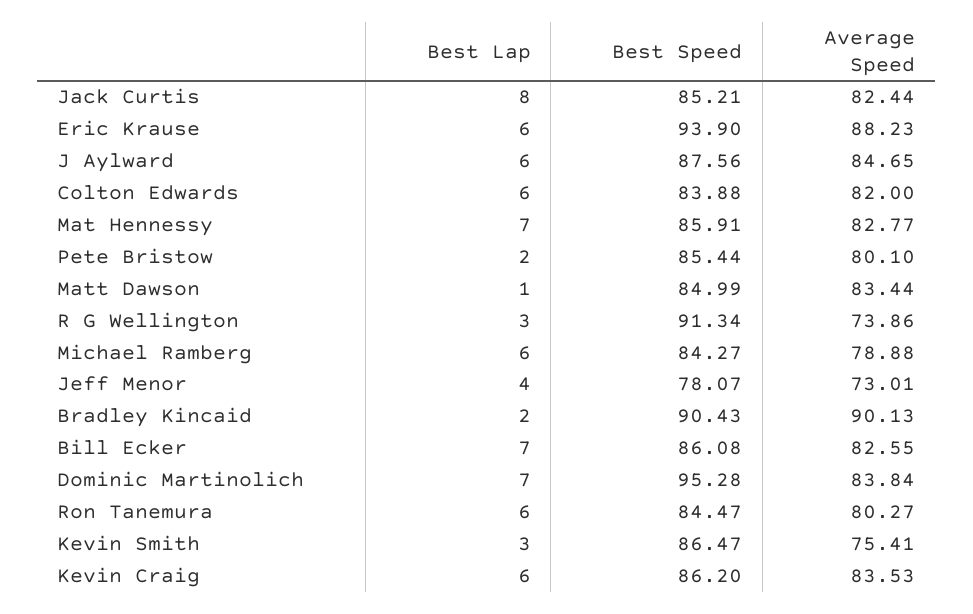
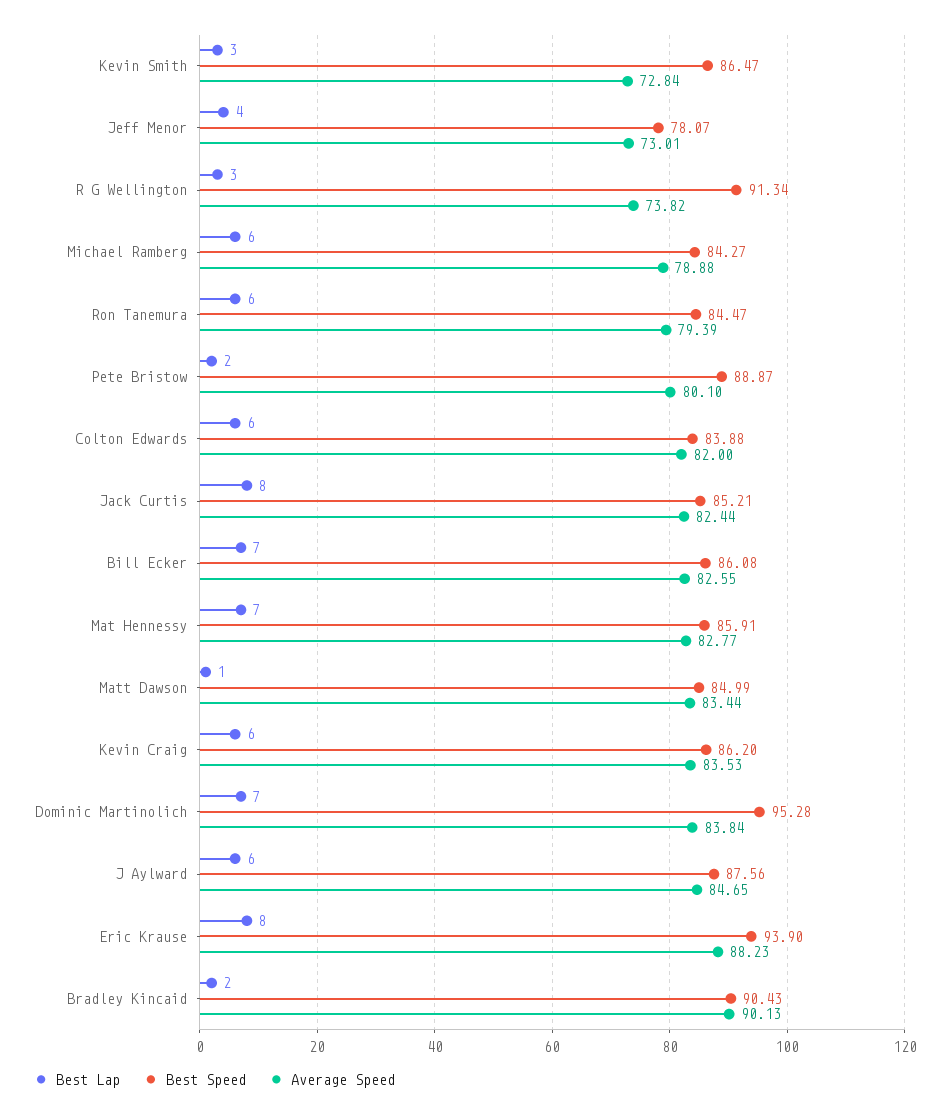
  {
    "Best Lap": {
      "Jack Curtis": 8,
-     "Eric Krause": 6,
+     "Eric Krause": 8,
      "J Aylward": 6,
      "Colton Edwards": 6,
      "Mat Hennessy": 7,
      "Pete Bristow": 2,
      "Matt Dawson": 1,
      "R G Wellington": 3,
      "Michael Ramberg": 6,
      "Jeff Menor": 4,
      "Bradley Kincaid": 2,
      "Bill Ecker": 7,
      "Dominic Martinolich": 7,
      "Ron Tanemura": 6,
      "Kevin Smith": 3,
      "Kevin Craig": 6
    },
    "Best Speed": {
      "Jack Curtis": 85.21,
      "Eric Krause": 93.9,
      "J Aylward": 87.56,
      "Colton Edwards": 83.88,
      "Mat Hennessy": 85.91,
-     "Pete Bristow": 85.44,
+     "Pete Bristow": 88.87,
      "Matt Dawson": 84.99,
      "R G Wellington": 91.34,
      "Michael Ramberg": 84.27,
      "Jeff Menor": 78.07,
      "Bradley Kincaid": 90.43,
      "Bill Ecker": 86.08,
      "Dominic Martinolich": 95.28,
      "Ron Tanemura": 84.47,
      "Kevin Smith": 86.47,
      "Kevin Craig": 86.2
    },
    "Average Speed": {
      "Jack Curtis": 82.44,
      "Eric Krause": 88.23,
      "J Aylward": 84.65,
      "Colton Edwards": 82,
      "Mat Hennessy": 82.77,
      "Pete Bristow": 80.1,
      "Matt Dawson": 83.44,
-     "R G Wellington": 73.86,
+     "R G Wellington": 73.82,
      "Michael Ramberg": 78.88,
      "Jeff Menor": 73.01,
      "Bradley Kincaid": 90.13,
      "Bill Ecker": 82.55,
      "Dominic Martinolich": 83.84,
-     "Ron Tanemura": 80.27,
+     "Ron Tanemura": 79.39,
-     "Kevin Smith": 75.41,
+     "Kevin Smith": 72.84,
      "Kevin Craig": 83.53
    }
  }

